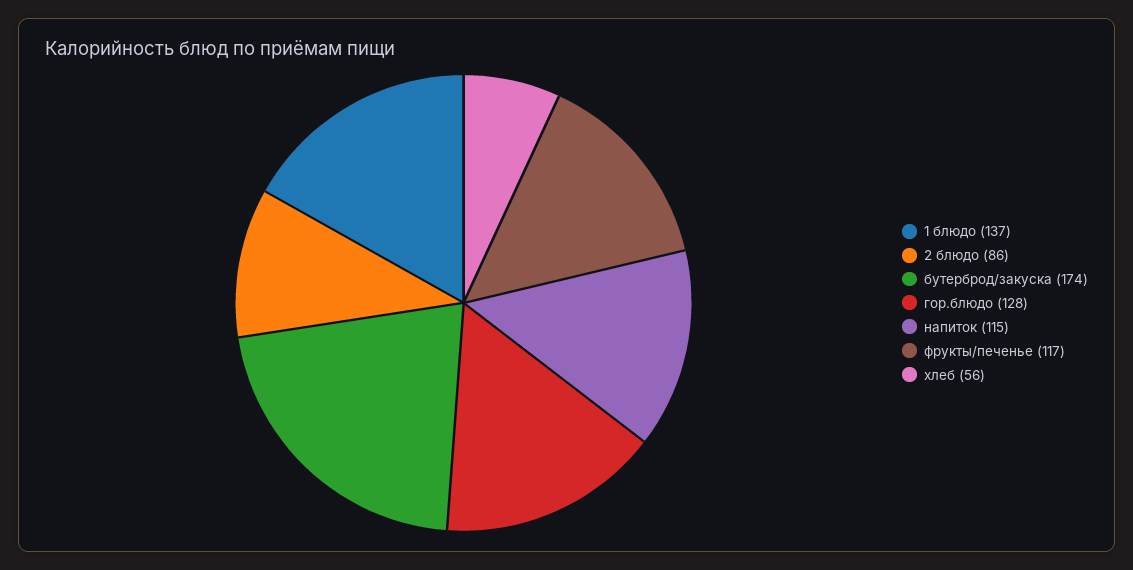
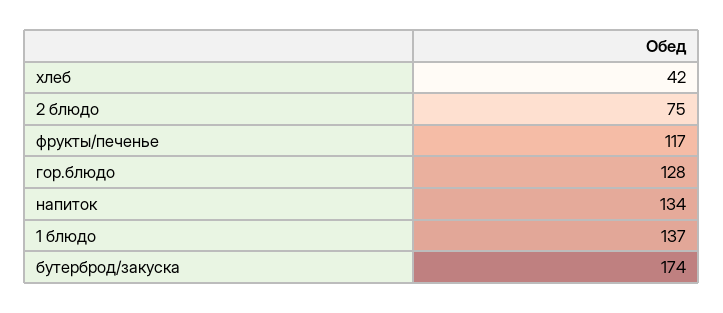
  {
    "1 блюдо": 137,
-   "2 блюдо": 86,
+   "2 блюдо": 75,
    "бутерброд/закуска": 174,
    "гор.блюдо": 128,
-   "напиток": 115,
+   "напиток": 134,
    "фрукты/печенье": 117,
-   "хлеб": 56
+   "хлеб": 42
  }

